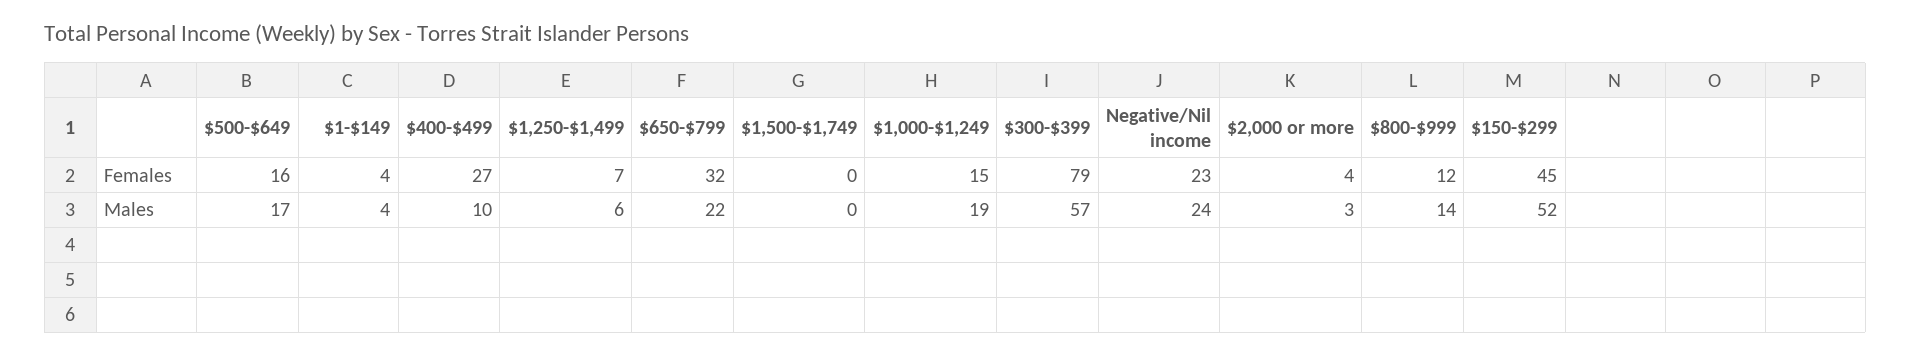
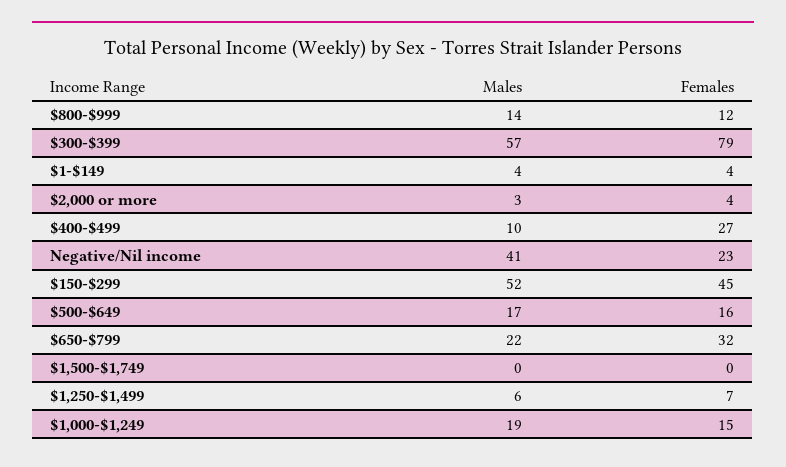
  {
    "$500-$649": {
      "Females": 16,
      "Males": 17
    },
    "$1-$149": {
      "Females": 4,
      "Males": 4
    },
    "$400-$499": {
      "Females": 27,
      "Males": 10
    },
    "$1,250-$1,499": {
      "Females": 7,
      "Males": 6
    },
    "$650-$799": {
      "Females": 32,
      "Males": 22
    },
    "$1,500-$1,749": {
      "Females": 0,
      "Males": 0
    },
    "$1,000-$1,249": {
      "Females": 15,
      "Males": 19
    },
    "$300-$399": {
      "Females": 79,
      "Males": 57
    },
    "Negative/Nil income": {
      "Females": 23,
-     "Males": 24
+     "Males": 41
    },
    "$2,000 or more": {
      "Females": 4,
      "Males": 3
    },
    "$800-$999": {
      "Females": 12,
      "Males": 14
    },
    "$150-$299": {
      "Females": 45,
      "Males": 52
    }
  }

